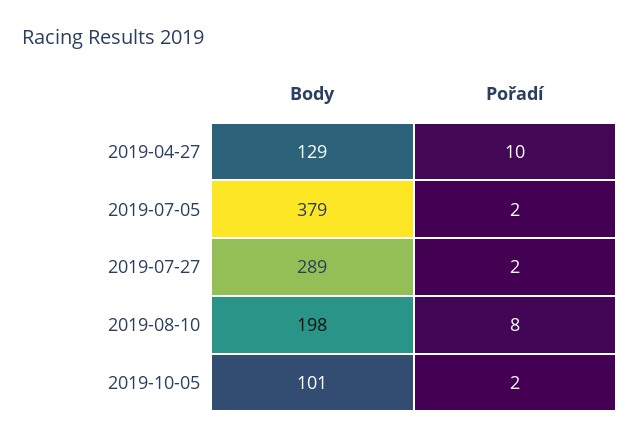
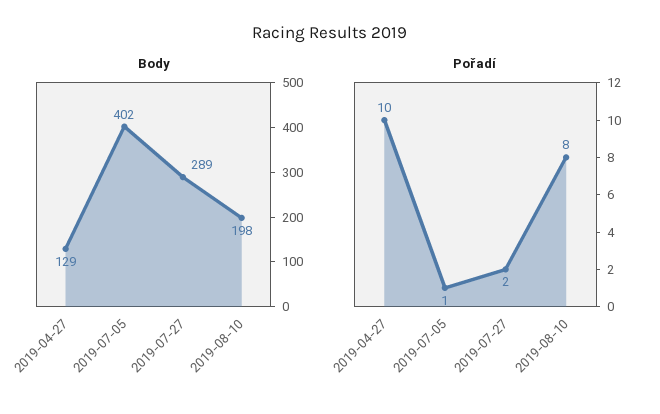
  {
    "Body": {
      "2019-04-27": 129,
-     "2019-07-05": 379,
+     "2019-07-05": 402,
      "2019-07-27": 289,
-     "2019-08-10": 198,
+     "2019-08-10": 198
-     "2019-10-05": 101
    },
    "Pořadí": {
      "2019-04-27": 10,
-     "2019-07-05": 2,
+     "2019-07-05": 1,
      "2019-07-27": 2,
-     "2019-08-10": 8,
+     "2019-08-10": 8
-     "2019-10-05": 2
    }
  }

